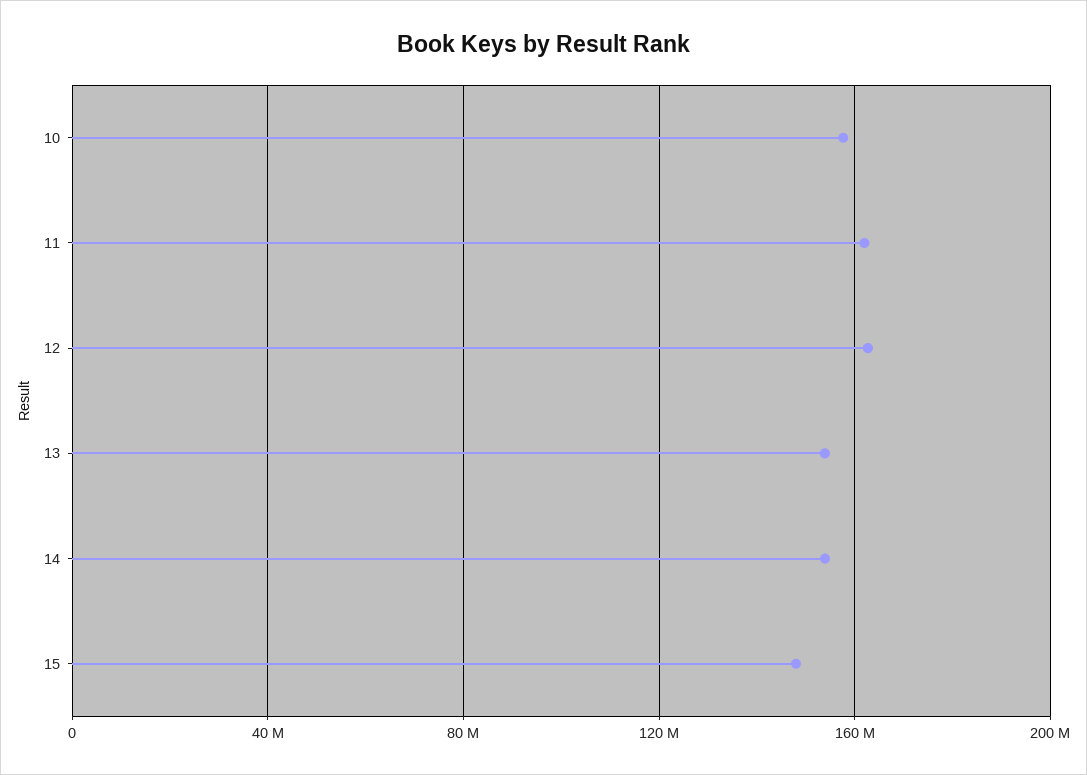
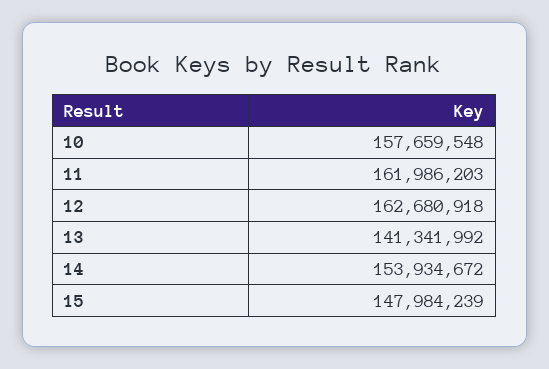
  {
    "10": 157659548,
    "11": 161986203,
    "12": 162680918,
-   "13": 155000000,
+   "13": 141341992,
    "14": 153934672,
    "15": 147984239
  }

